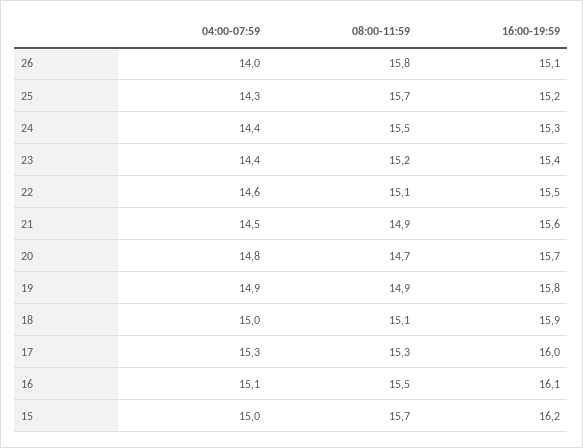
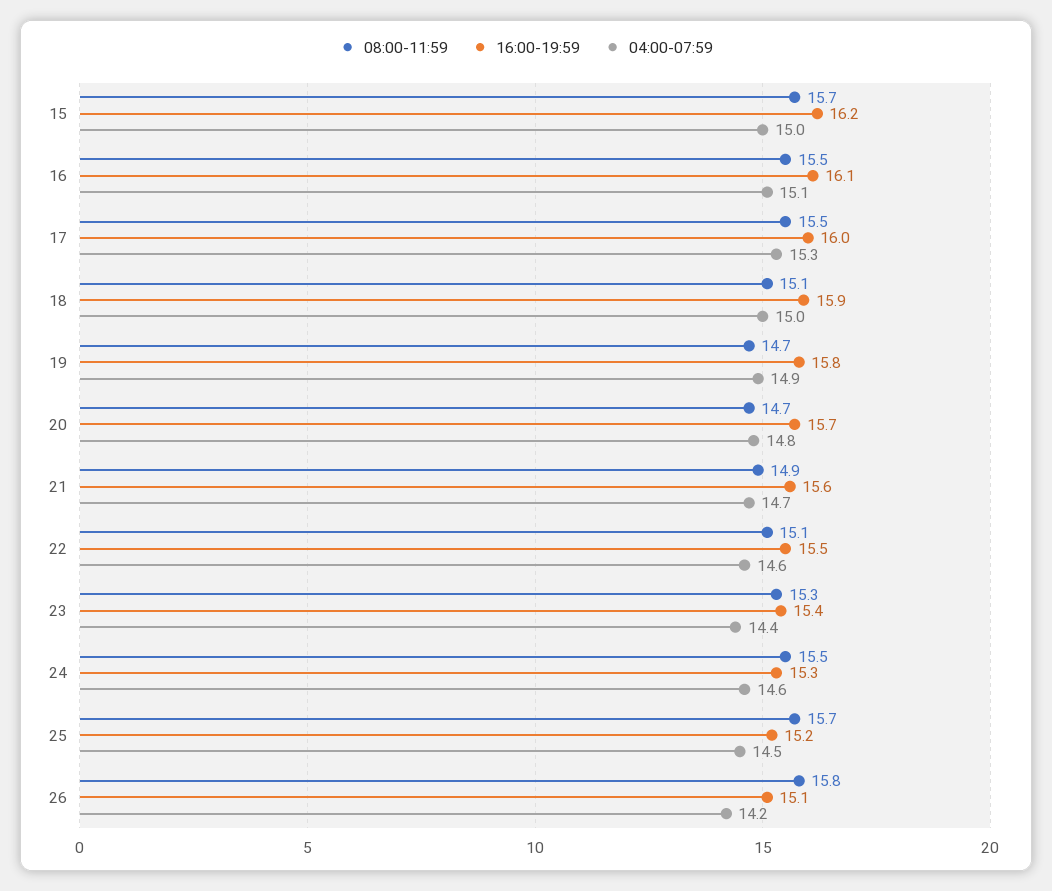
  {
    "04:00-07:59": {
-     "26": 14,
+     "26": 14.2,
-     "25": 14.3,
+     "25": 14.5,
-     "24": 14.4,
+     "24": 14.6,
      "23": 14.4,
      "22": 14.6,
-     "21": 14.5,
+     "21": 14.7,
      "20": 14.8,
      "19": 14.9,
      "18": 15,
      "17": 15.3,
      "16": 15.1,
      "15": 15
    },
    "08:00-11:59": {
      "26": 15.8,
      "25": 15.7,
      "24": 15.5,
-     "23": 15.2,
+     "23": 15.3,
      "22": 15.1,
      "21": 14.9,
      "20": 14.7,
-     "19": 14.9,
+     "19": 14.7,
      "18": 15.1,
-     "17": 15.3,
+     "17": 15.5,
      "16": 15.5,
      "15": 15.7
    },
    "16:00-19:59": {
      "26": 15.1,
      "25": 15.2,
      "24": 15.3,
      "23": 15.4,
      "22": 15.5,
      "21": 15.6,
      "20": 15.7,
      "19": 15.8,
      "18": 15.9,
      "17": 16,
      "16": 16.1,
      "15": 16.2
    }
  }

